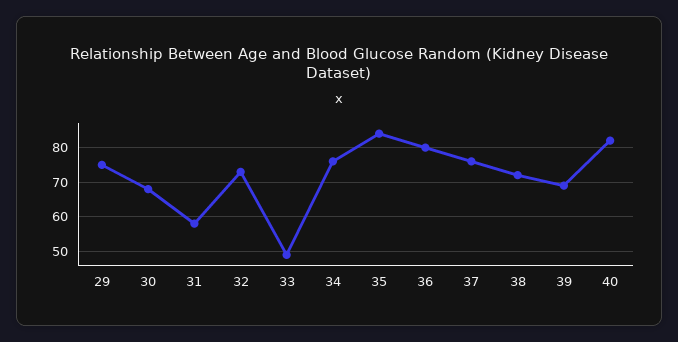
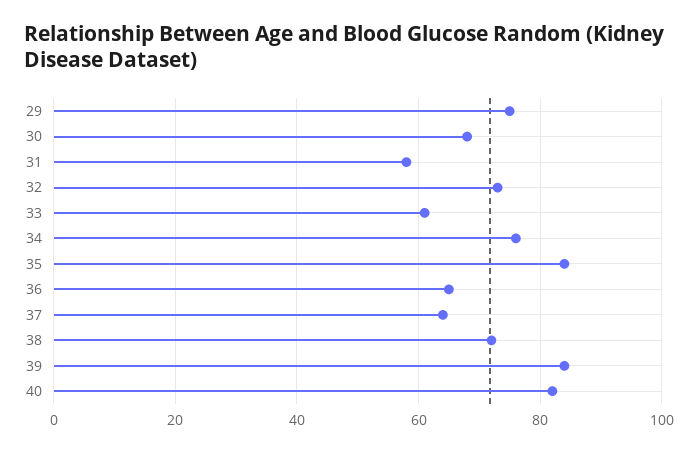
  {
    "29": 75,
    "30": 70,
    "31": 60,
    "32": 75,
-   "33": 50,
+   "33": 60,
    "34": 75,
    "35": 85,
-   "36": 80,
+   "36": 65,
-   "37": 75,
+   "37": 65,
    "38": 70,
-   "39": 70,
+   "39": 85,
    "40": 80
  }

